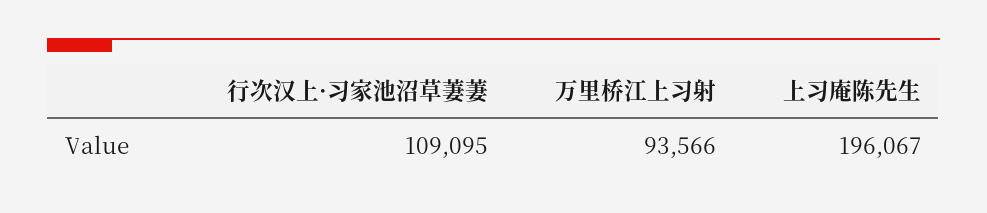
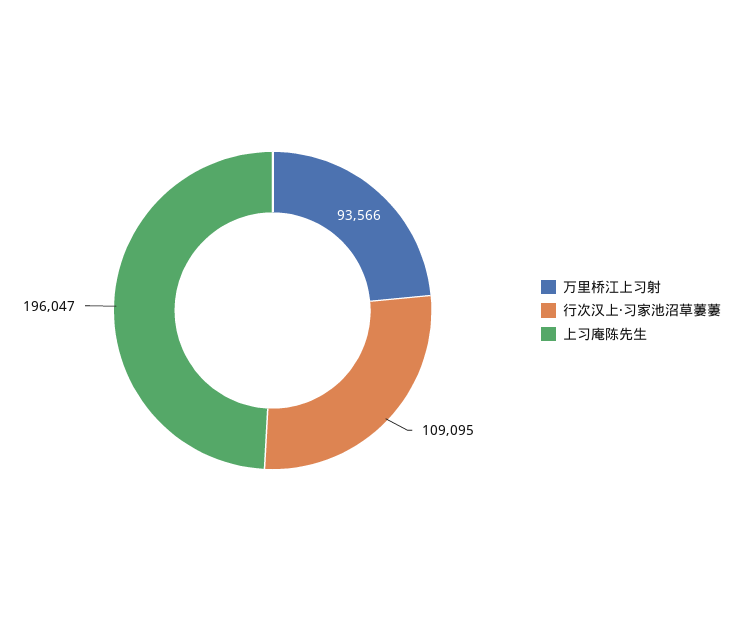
  {
    "行次汉上·习家池沼草萋萋": 109095,
    "万里桥江上习射": 93566,
-   "上习庵陈先生": 196067
+   "上习庵陈先生": 196047
  }

